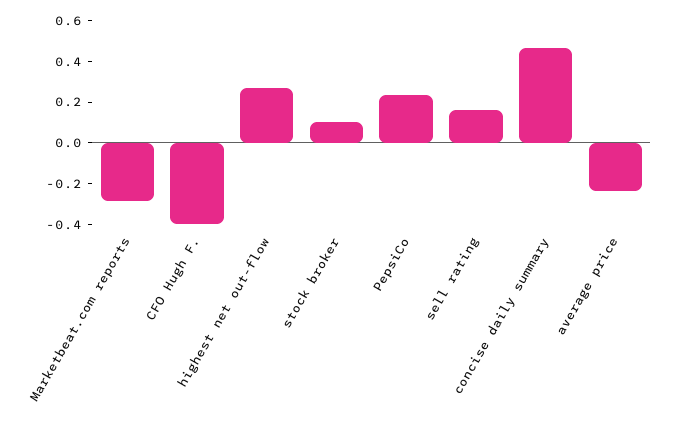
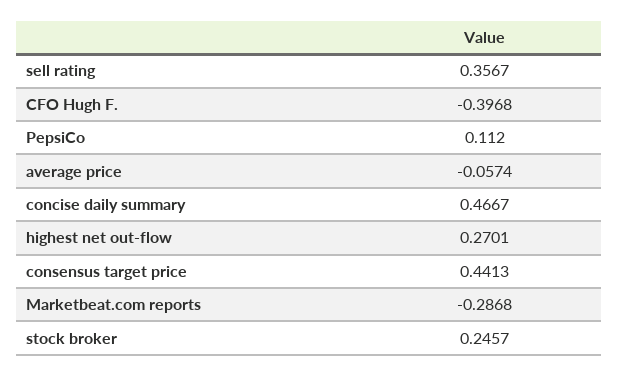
  {
    "Marketbeat.com reports": -0.2868,
    "CFO Hugh F.": -0.3968,
    "highest net out-flow": 0.2701,
-   "stock broker": 0.1,
+   "stock broker": 0.2457,
-   "PepsiCo": 0.25,
+   "PepsiCo": 0.112,
-   "sell rating": 0.15,
+   "sell rating": 0.3567,
    "concise daily summary": 0.4667,
-   "average price": -0.25
+   "average price": -0.0574,
+   "consensus target price": 0.4413
  }

